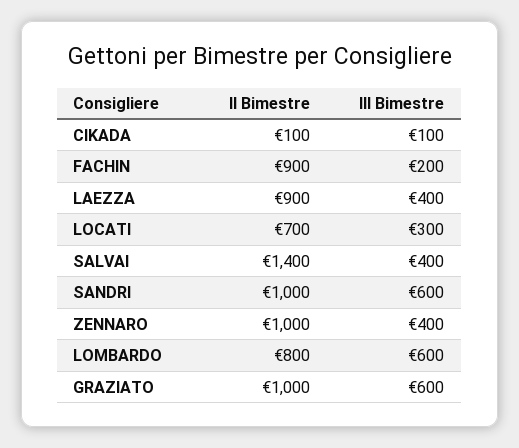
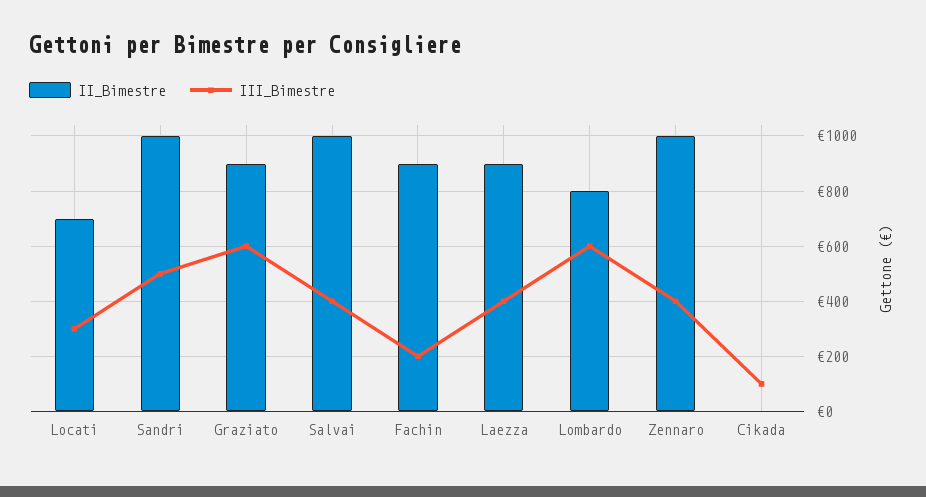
  {
    "II Bimestre": {
-     "CIKADA": 100,
+     "CIKADA": 0,
      "FACHIN": 900,
      "LAEZZA": 900,
      "LOCATI": 700,
-     "SALVAI": 1400,
+     "SALVAI": 1000,
      "SANDRI": 1000,
      "ZENNARO": 1000,
      "LOMBARDO": 800,
-     "GRAZIATO": 1000
+     "GRAZIATO": 900
    },
    "III Bimestre": {
      "CIKADA": 100,
      "FACHIN": 200,
      "LAEZZA": 400,
      "LOCATI": 300,
      "SALVAI": 400,
-     "SANDRI": 600,
+     "SANDRI": 500,
      "ZENNARO": 400,
      "LOMBARDO": 600,
      "GRAZIATO": 600
    }
  }

